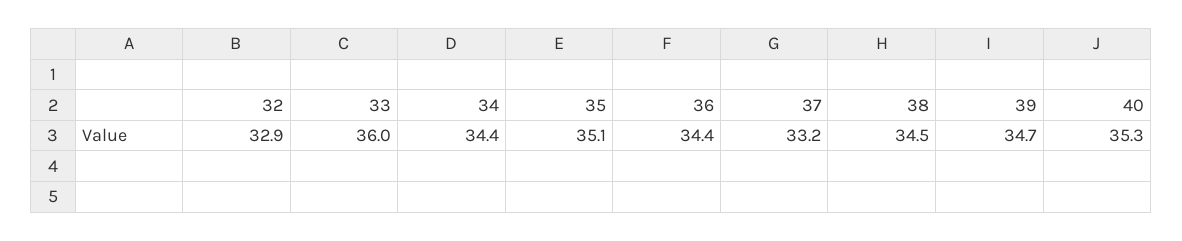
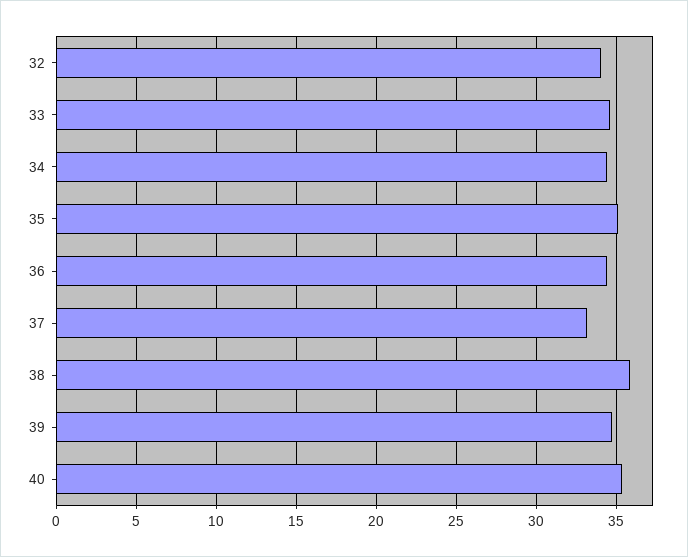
  {
-   "32": 32.9,
+   "32": 34,
-   "33": 36,
+   "33": 34.5,
    "34": 34.4,
    "35": 35.1,
    "36": 34.4,
    "37": 33.2,
-   "38": 34.5,
+   "38": 36,
    "39": 34.7,
    "40": 35.3
  }

